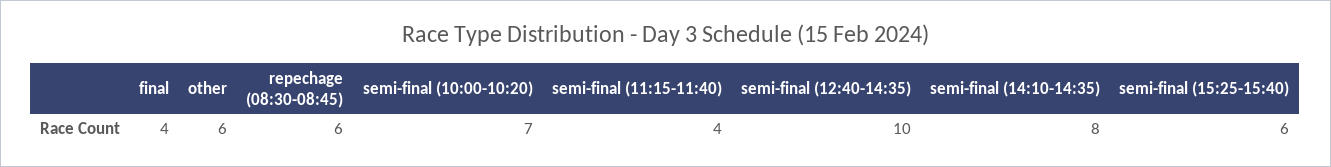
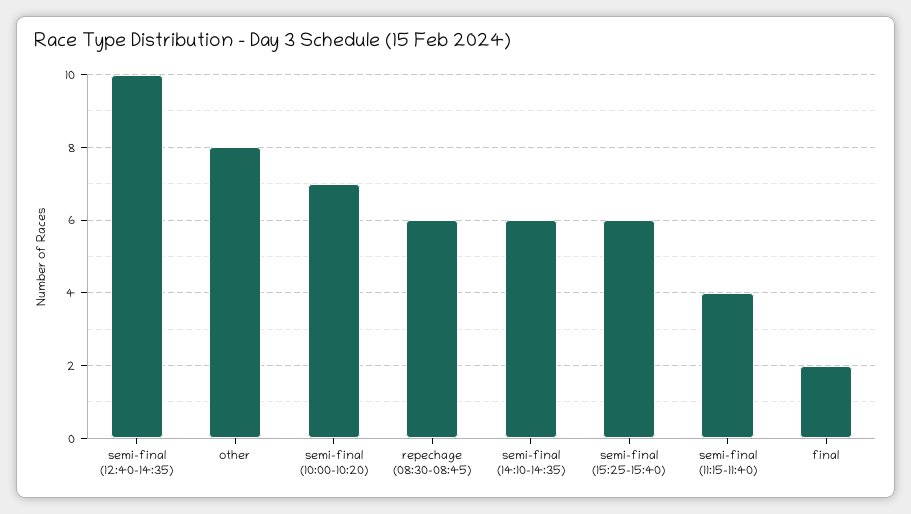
  {
-   "final": 4,
+   "final": 2,
-   "other": 6,
+   "other": 8,
    "repechage (08:30-08:45)": 6,
    "semi-final (10:00-10:20)": 7,
    "semi-final (11:15-11:40)": 4,
    "semi-final (12:40-14:35)": 10,
-   "semi-final (14:10-14:35)": 8,
+   "semi-final (14:10-14:35)": 6,
    "semi-final (15:25-15:40)": 6
  }

